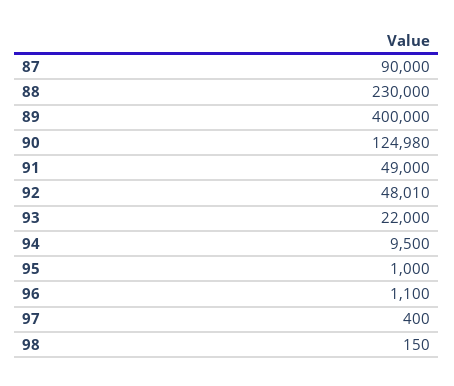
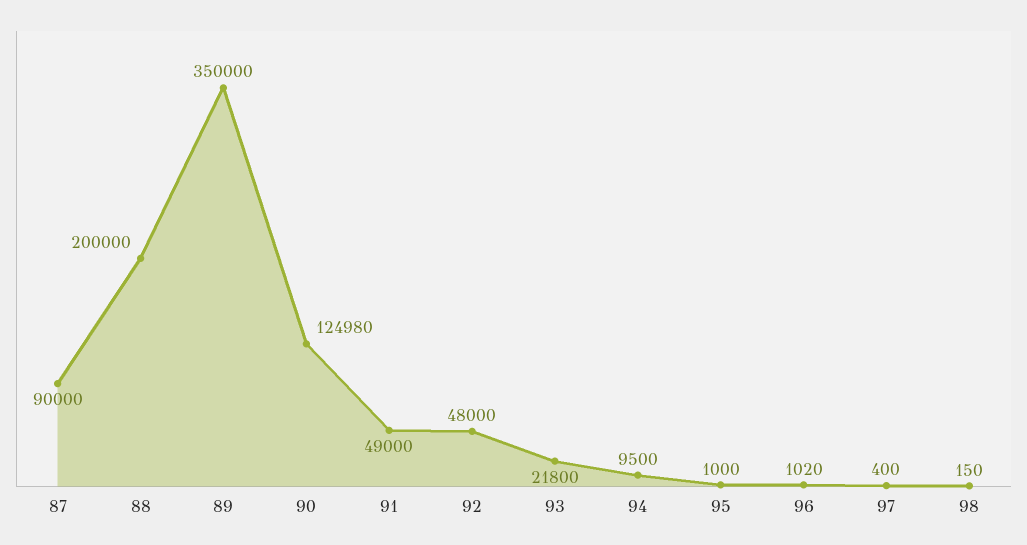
  {
    "87": 90000,
-   "88": 230000,
+   "88": 200000,
-   "89": 400000,
+   "89": 350000,
    "90": 124980,
    "91": 49000,
-   "92": 48010,
+   "92": 48000,
-   "93": 22000,
+   "93": 21800,
    "94": 9500,
    "95": 1000,
-   "96": 1100,
+   "96": 1020,
    "97": 400,
    "98": 150
  }

